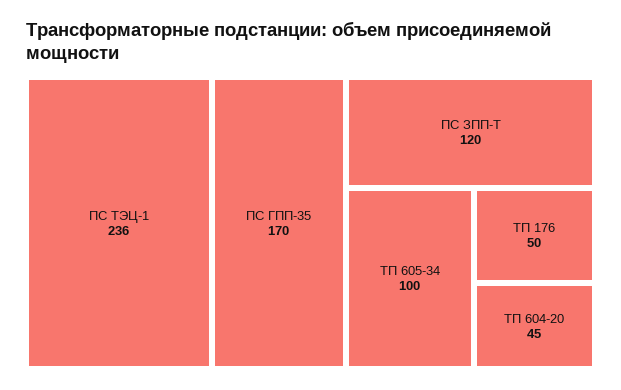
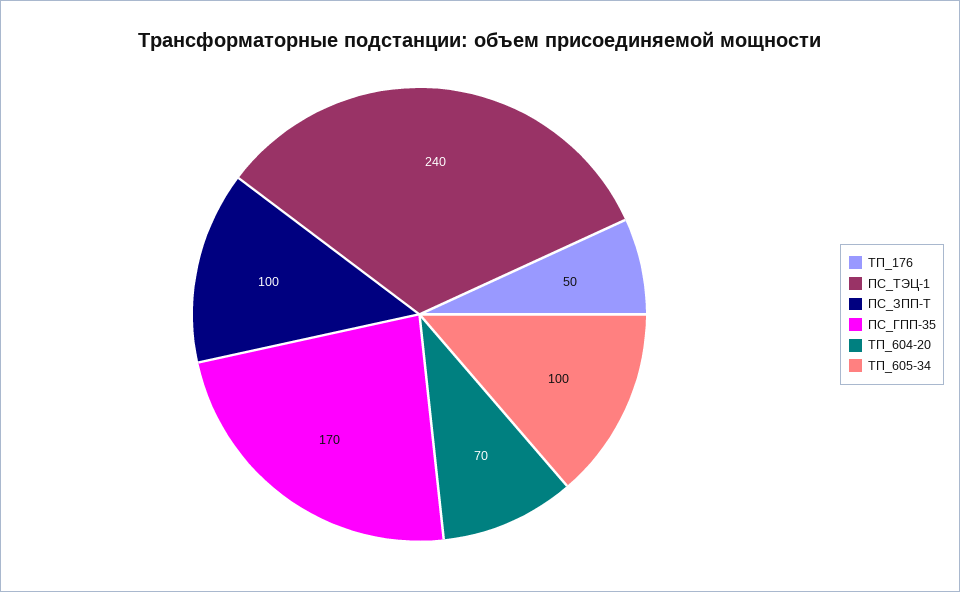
  {
-   "ПС ТЭЦ-1": 236,
+   "ПС ТЭЦ-1": 240,
    "ПС ГПП-35": 170,
-   "ПС ЗПП-Т": 120,
+   "ПС ЗПП-Т": 100,
    "ТП 605-34": 100,
    "ТП 176": 50,
-   "ТП 604-20": 45
+   "ТП 604-20": 70
  }

